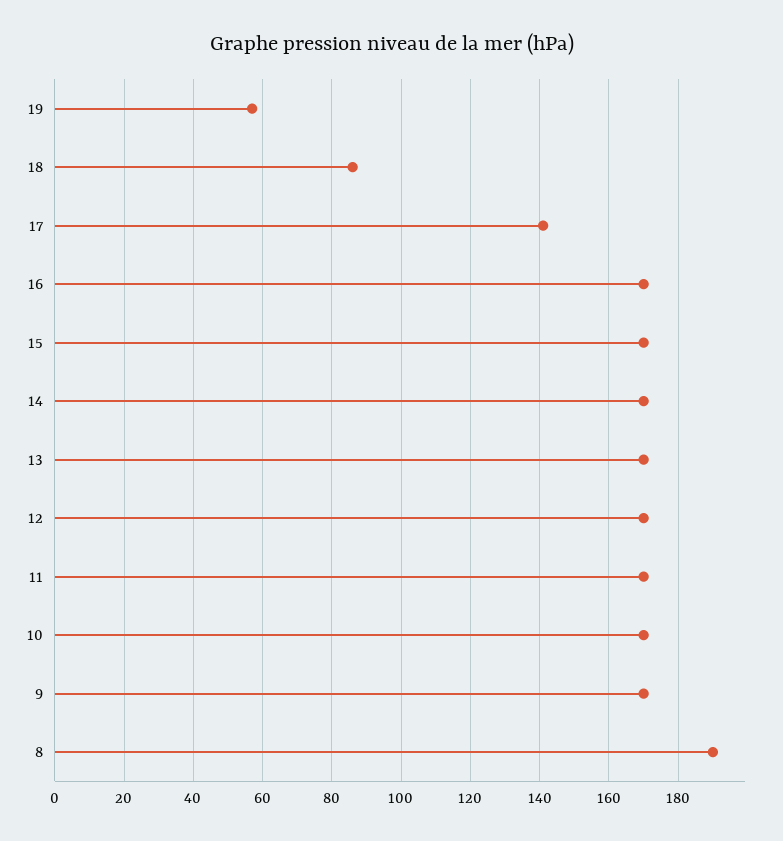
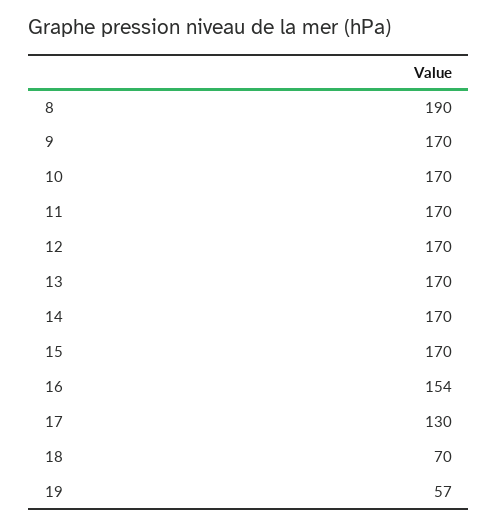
  {
    "19": 57,
-   "18": 85,
+   "18": 70,
-   "17": 140,
+   "17": 130,
-   "16": 170,
+   "16": 154,
    "15": 170,
    "14": 170,
    "13": 170,
    "12": 170,
    "11": 170,
    "10": 170,
    "9": 170,
    "8": 190
  }

